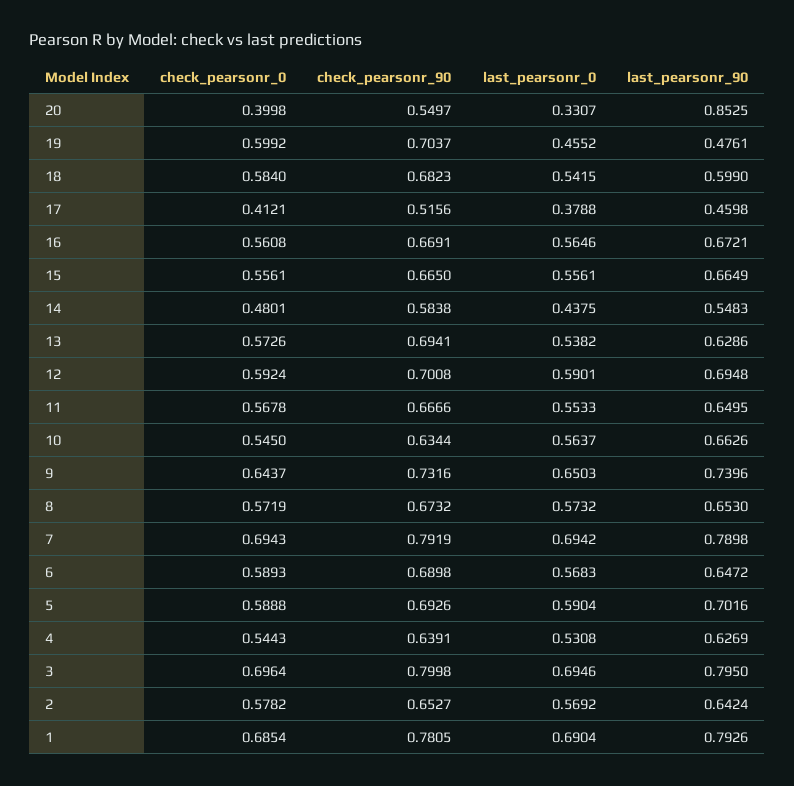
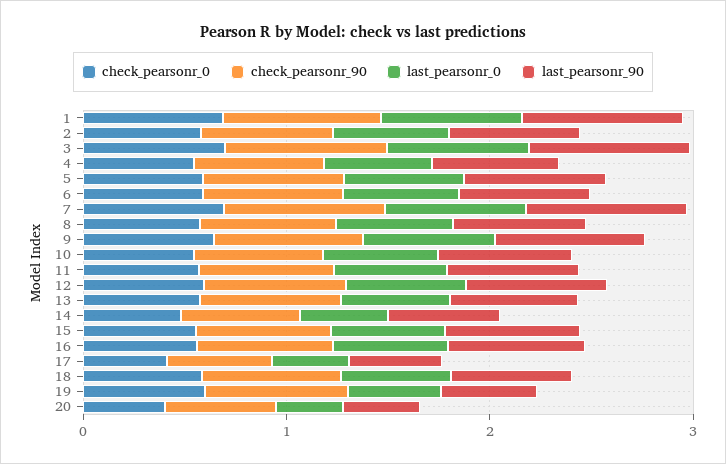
  {
    "check_pearsonr_0": {
      "20": 0.3998,
      "19": 0.5992,
      "18": 0.584,
      "17": 0.4121,
      "16": 0.5608,
      "15": 0.5561,
      "14": 0.4801,
      "13": 0.5726,
      "12": 0.5924,
      "11": 0.5678,
      "10": 0.545,
      "9": 0.6437,
      "8": 0.5719,
      "7": 0.6943,
      "6": 0.5893,
      "5": 0.5888,
      "4": 0.5443,
      "3": 0.6964,
      "2": 0.5782,
      "1": 0.6854
    },
    "check_pearsonr_90": {
      "20": 0.5497,
      "19": 0.7037,
      "18": 0.6823,
      "17": 0.5156,
      "16": 0.6691,
      "15": 0.665,
      "14": 0.5838,
      "13": 0.6941,
      "12": 0.7008,
      "11": 0.6666,
      "10": 0.6344,
      "9": 0.7316,
      "8": 0.6732,
      "7": 0.7919,
      "6": 0.6898,
      "5": 0.6926,
      "4": 0.6391,
      "3": 0.7998,
      "2": 0.6527,
      "1": 0.7805
    },
    "last_pearsonr_0": {
      "20": 0.3307,
      "19": 0.4552,
      "18": 0.5415,
      "17": 0.3788,
      "16": 0.5646,
      "15": 0.5561,
      "14": 0.4375,
      "13": 0.5382,
      "12": 0.5901,
      "11": 0.5533,
      "10": 0.5637,
      "9": 0.6503,
      "8": 0.5732,
      "7": 0.6942,
      "6": 0.5683,
      "5": 0.5904,
      "4": 0.5308,
      "3": 0.6946,
      "2": 0.5692,
      "1": 0.6904
    },
    "last_pearsonr_90": {
-     "20": 0.8525,
+     "20": 0.4,
      "19": 0.4761,
      "18": 0.599,
      "17": 0.4598,
      "16": 0.6721,
      "15": 0.6649,
      "14": 0.5483,
      "13": 0.6286,
      "12": 0.6948,
      "11": 0.6495,
      "10": 0.6626,
      "9": 0.7396,
      "8": 0.653,
      "7": 0.7898,
      "6": 0.6472,
      "5": 0.7016,
      "4": 0.6269,
      "3": 0.795,
      "2": 0.6424,
      "1": 0.7926
    }
  }

